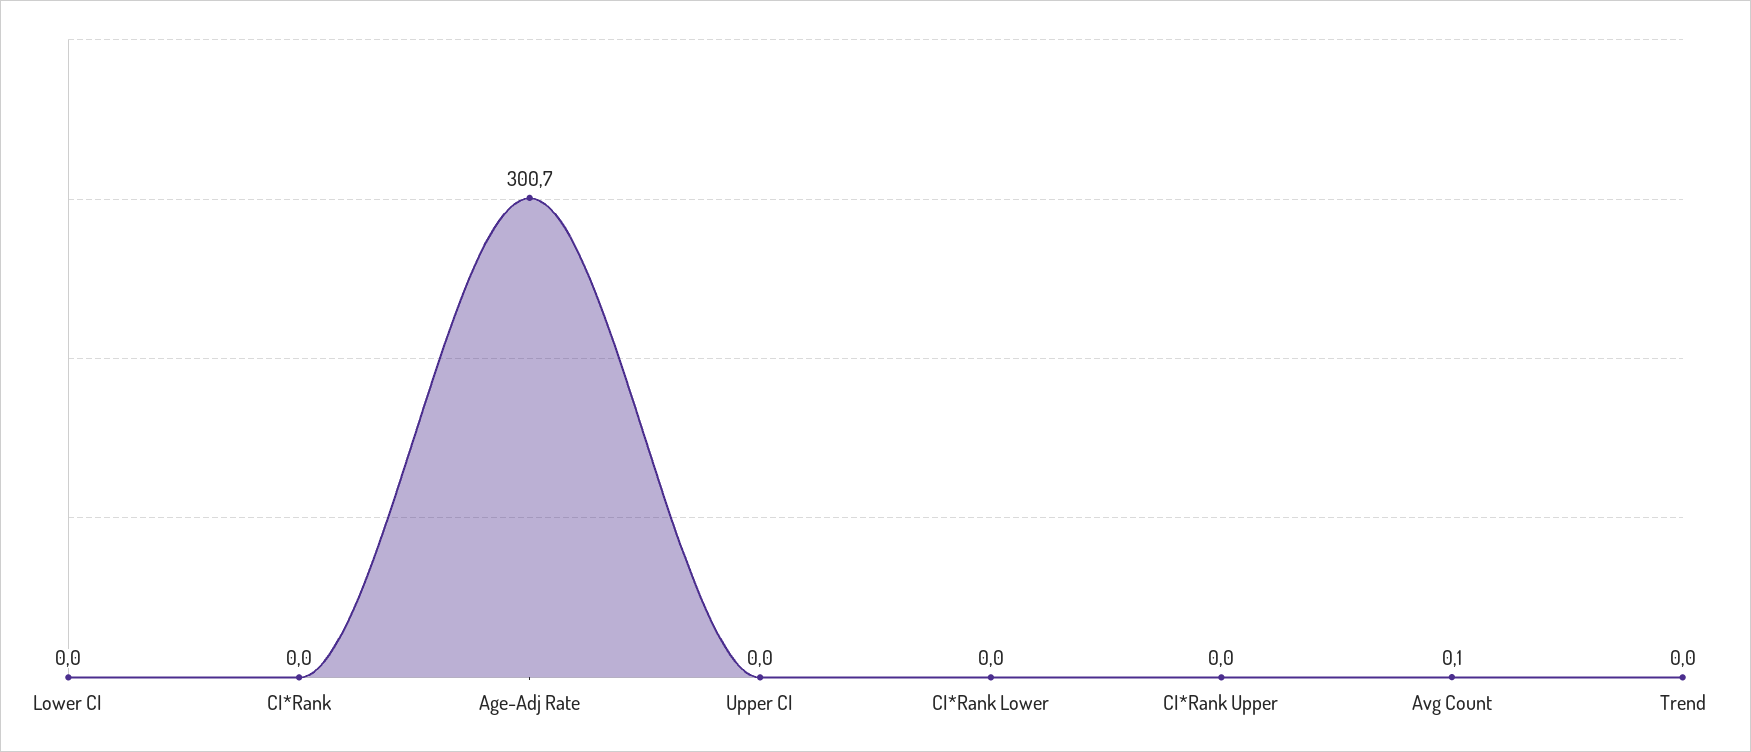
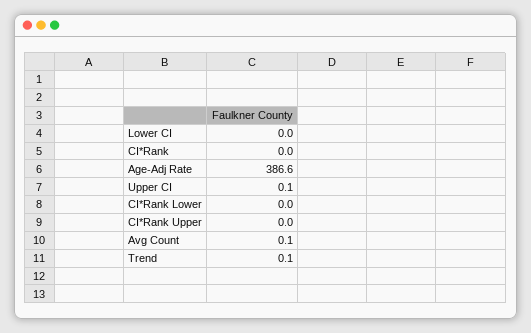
  {
    "Lower CI": 0,
    "CI*Rank": 0,
-   "Age-Adj Rate": 300.7,
+   "Age-Adj Rate": 386.6,
-   "Upper CI": 0,
+   "Upper CI": 0.1,
    "CI*Rank Lower": 0,
    "CI*Rank Upper": 0,
    "Avg Count": 0.1,
-   "Trend": 0
+   "Trend": 0.1
  }

